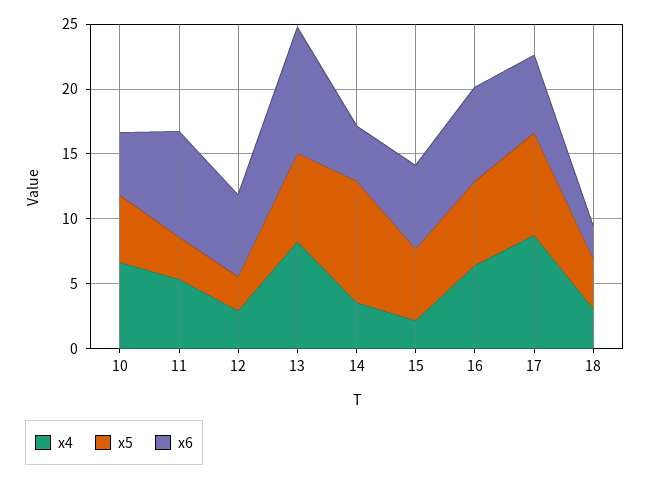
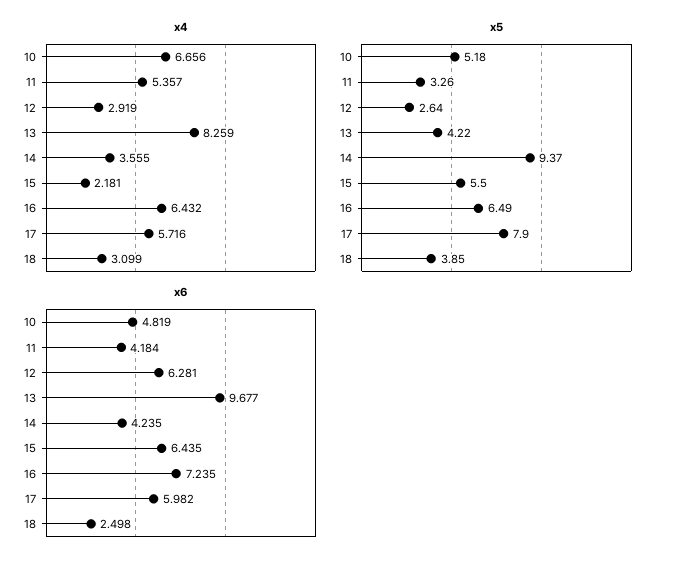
  {
    "x4": {
      "10": 6.656,
      "11": 5.357,
      "12": 2.919,
      "13": 8.259,
      "14": 3.555,
      "15": 2.181,
      "16": 6.432,
-     "17": 9,
+     "17": 5.716,
      "18": 3.099
    },
    "x5": {
      "10": 5.18,
      "11": 3.26,
      "12": 2.64,
-     "13": 7,
+     "13": 4.22,
      "14": 9.37,
      "15": 5.5,
      "16": 6.49,
      "17": 7.9,
      "18": 3.85
    },
    "x6": {
      "10": 4.819,
-     "11": 8,
+     "11": 4.184,
      "12": 6.281,
      "13": 9.677,
      "14": 4.235,
      "15": 6.435,
      "16": 7.235,
      "17": 5.982,
      "18": 2.498
    }
  }

